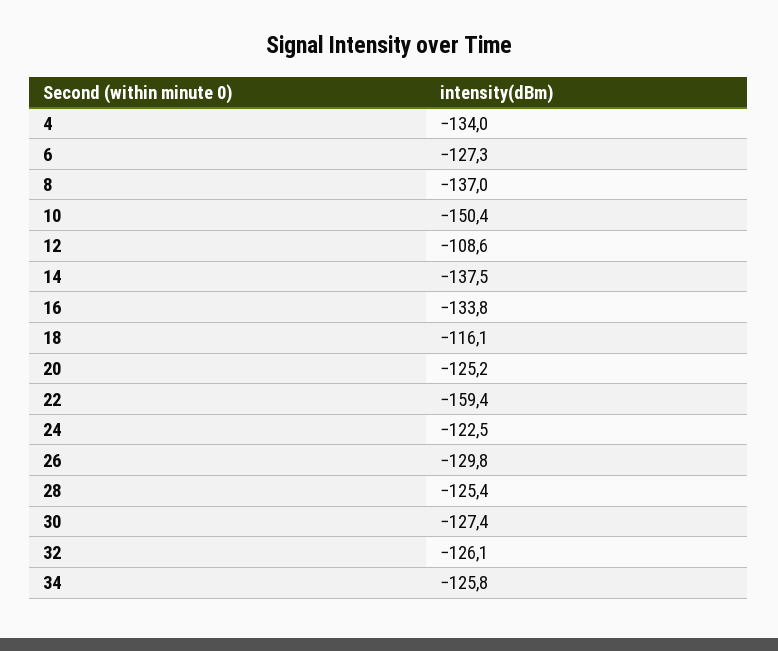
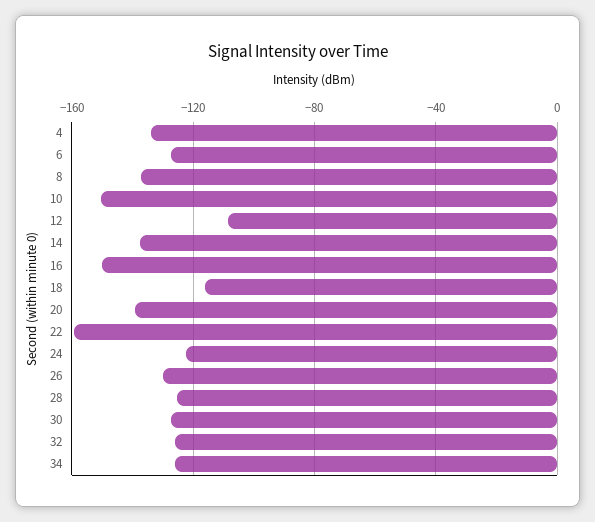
  {
    "4": -134,
    "6": -127.3,
    "8": -137,
    "10": -150.4,
    "12": -108.6,
    "14": -137.5,
-   "16": -133.8,
+   "16": -150,
    "18": -116.1,
-   "20": -125.2,
+   "20": -140,
    "22": -159.4,
    "24": -122.5,
    "26": -129.8,
    "28": -125.4,
    "30": -127.4,
    "32": -126.1,
    "34": -125.8
  }

